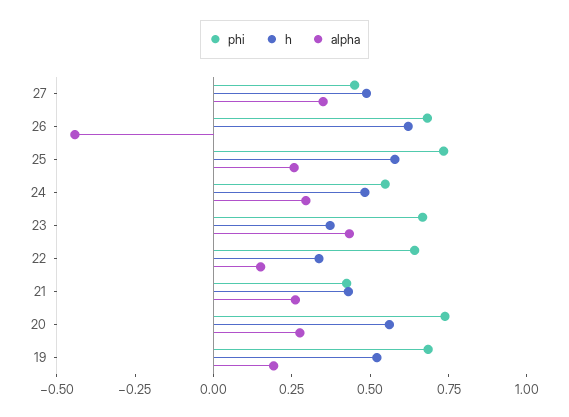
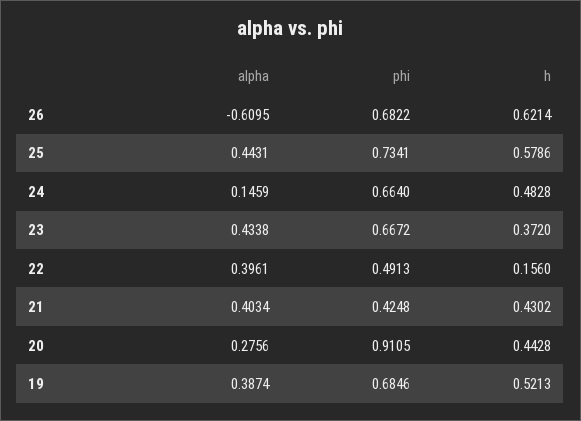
  {
    "phi": {
-     "27": 0.45,
      "26": 0.6822,
      "25": 0.7341,
-     "24": 0.55,
+     "24": 0.664,
      "23": 0.6672,
-     "22": 0.65,
+     "22": 0.4913,
      "21": 0.4248,
-     "20": 0.75,
+     "20": 0.9105,
      "19": 0.6846
    },
    "h": {
-     "27": 0.5,
      "26": 0.6214,
      "25": 0.5786,
      "24": 0.4828,
      "23": 0.372,
-     "22": 0.35,
+     "22": 0.156,
      "21": 0.4302,
-     "20": 0.55,
+     "20": 0.4428,
      "19": 0.5213
    },
    "alpha": {
-     "27": 0.35,
-     "26": -0.45,
+     "26": -0.6095,
-     "25": 0.25,
+     "25": 0.4431,
-     "24": 0.3,
+     "24": 0.1459,
      "23": 0.4338,
-     "22": 0.15,
+     "22": 0.3961,
-     "21": 0.25,
+     "21": 0.4034,
      "20": 0.2756,
-     "19": 0.2
+     "19": 0.3874
    }
  }

